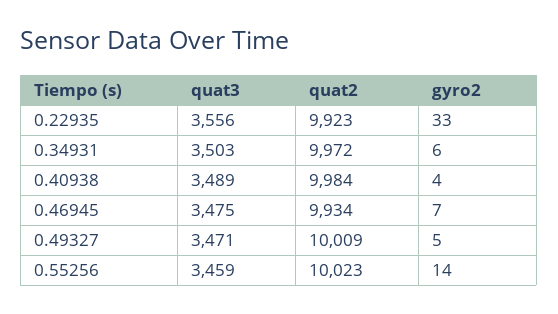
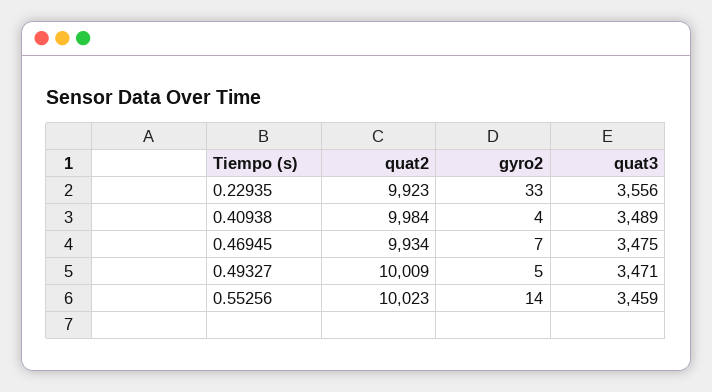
  {
    "quat3": {
      "0.22935": 3556,
-     "0.34931": 3503,
      "0.40938": 3489,
      "0.46945": 3475,
      "0.49327": 3471,
      "0.55256": 3459
    },
    "quat2": {
      "0.22935": 9923,
-     "0.34931": 9972,
      "0.40938": 9984,
      "0.46945": 9934,
      "0.49327": 10009,
      "0.55256": 10023
    },
    "gyro2": {
      "0.22935": 33,
-     "0.34931": 6,
      "0.40938": 4,
      "0.46945": 7,
      "0.49327": 5,
      "0.55256": 14
    }
  }

